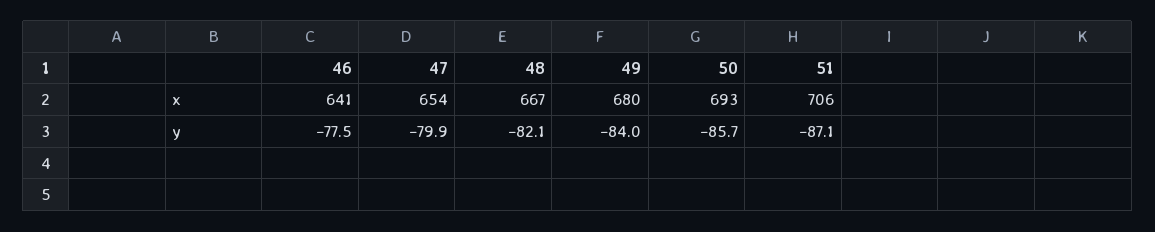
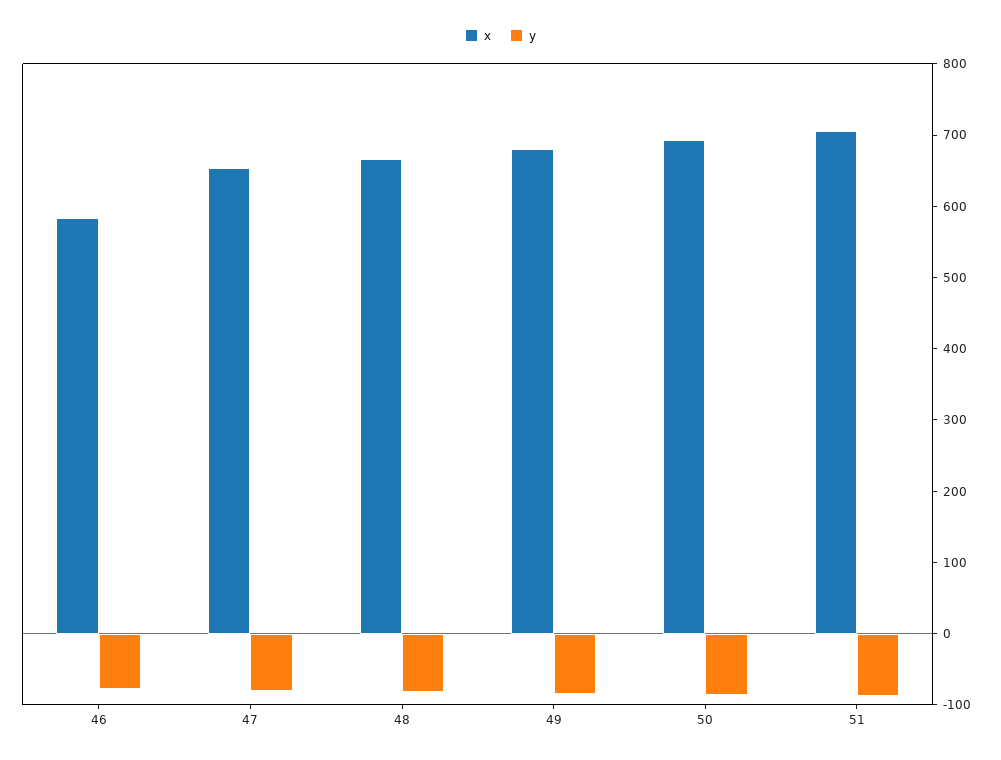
  {
    "x": {
-     "46": 641,
+     "46": 580,
      "47": 654,
      "48": 667,
      "49": 680,
      "50": 693,
      "51": 706
    },
    "y": {
      "46": -77.5,
      "47": -79.9,
      "48": -82.1,
      "49": -84,
      "50": -85.7,
      "51": -87.1
    }
  }

